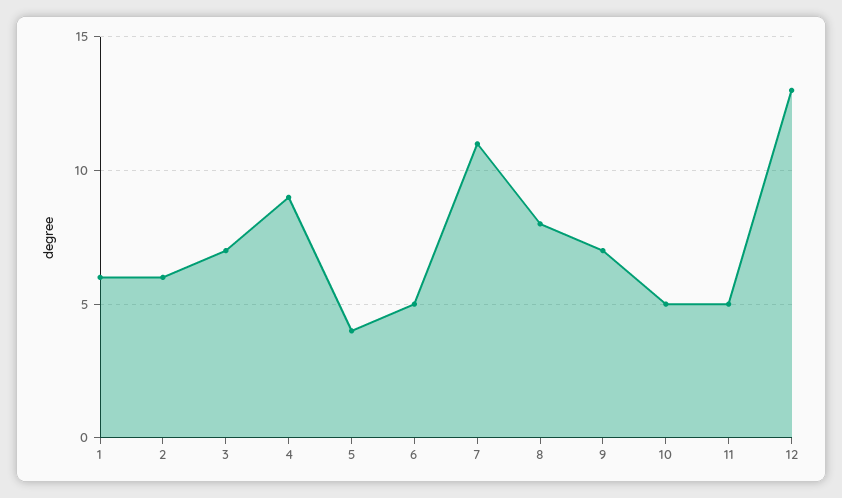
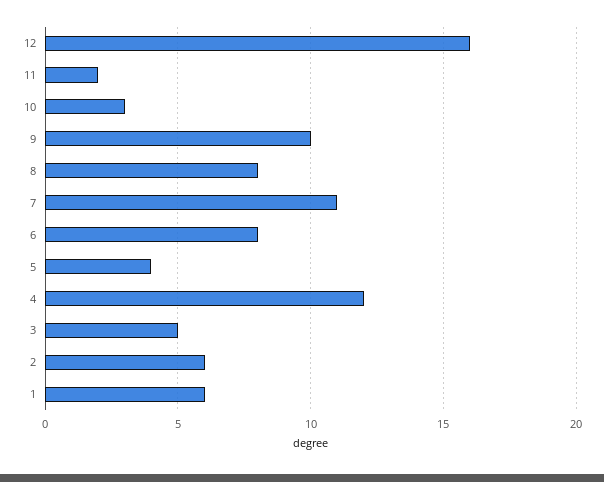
  {
    "1": 6,
    "2": 6,
-   "3": 7,
+   "3": 5,
-   "4": 9,
+   "4": 12,
    "5": 4,
-   "6": 5,
+   "6": 8,
    "7": 11,
    "8": 8,
-   "9": 7,
+   "9": 10,
-   "10": 5,
+   "10": 3,
-   "11": 5,
+   "11": 2,
-   "12": 13
+   "12": 16
  }

